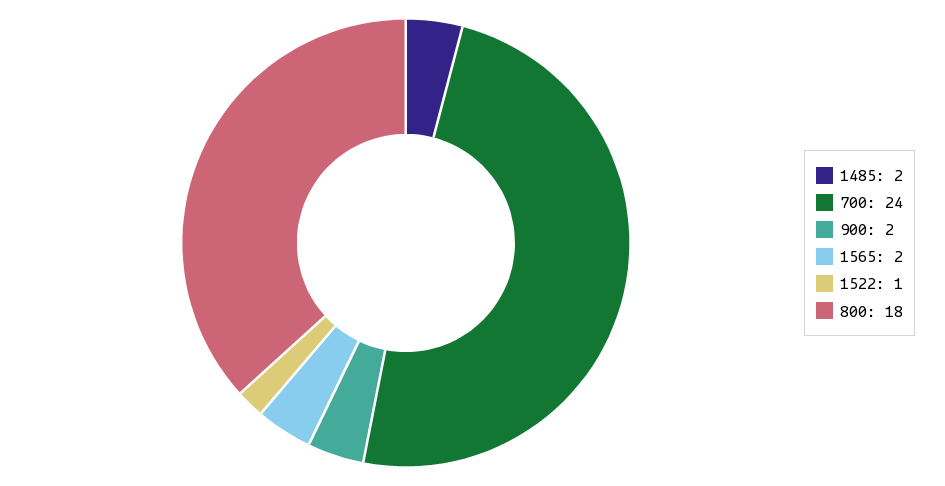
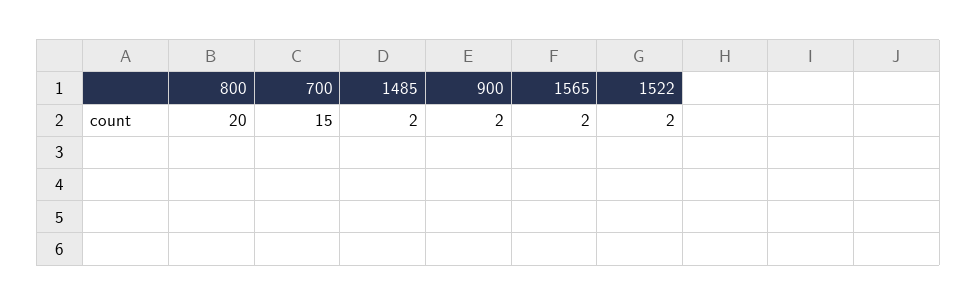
  {
    "1485": 2,
-   "700": 24,
+   "700": 15,
    "900": 2,
    "1565": 2,
-   "1522": 1,
+   "1522": 2,
-   "800": 18
+   "800": 20
  }

